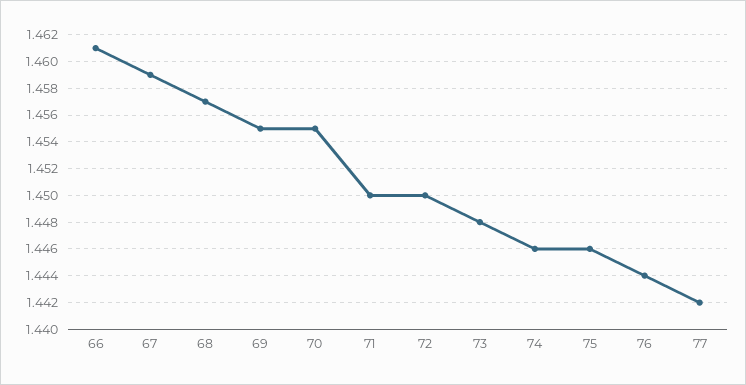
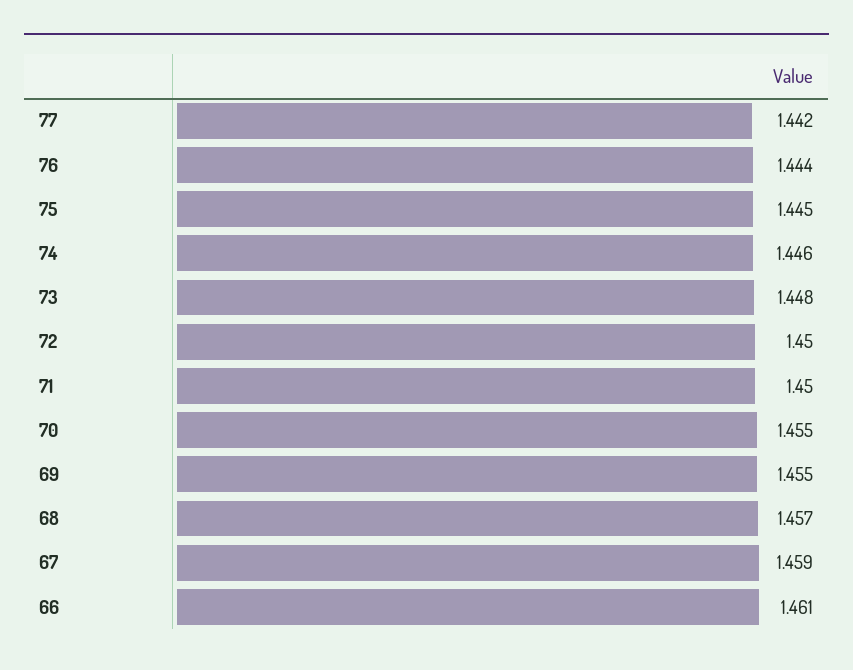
  {
    "66": 1.461,
    "67": 1.459,
    "68": 1.457,
    "69": 1.455,
    "70": 1.455,
    "71": 1.45,
    "72": 1.45,
    "73": 1.448,
    "74": 1.446,
-   "75": 1.446,
+   "75": 1.445,
    "76": 1.444,
    "77": 1.442
  }

